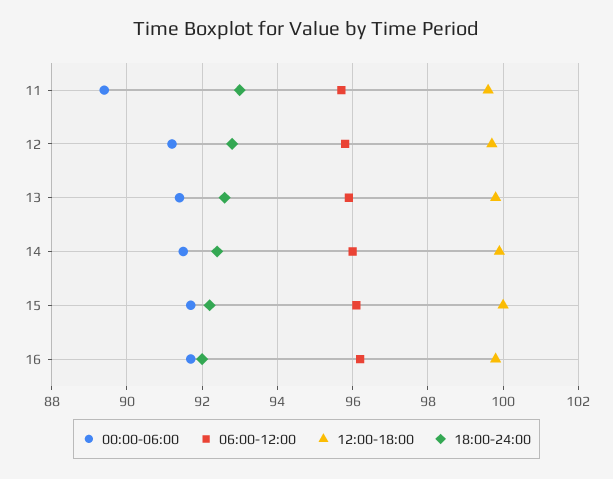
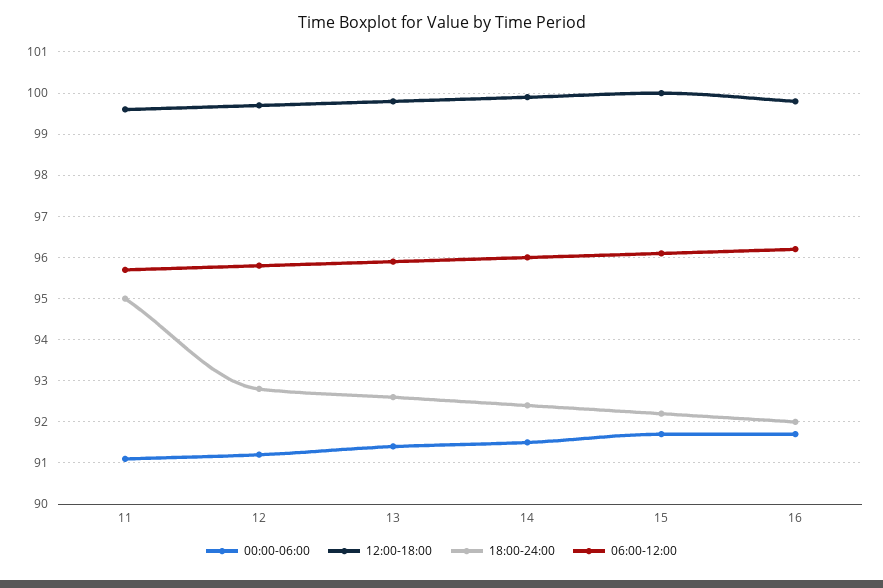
  {
    "00:00-06:00": {
-     "11": 89.5,
+     "11": 91,
      "12": 91,
      "13": 91.5,
      "14": 91.5,
      "15": 91.5,
      "16": 91.5
    },
    "06:00-12:00": {
      "11": 95.5,
      "12": 96,
      "13": 96,
      "14": 96,
      "15": 96,
      "16": 96
    },
    "12:00-18:00": {
      "11": 99.5,
      "12": 99.5,
      "13": 100,
      "14": 100,
      "15": 100,
      "16": 100
    },
    "18:00-24:00": {
-     "11": 93,
+     "11": 95,
      "12": 93,
      "13": 92.5,
      "14": 92.5,
      "15": 92,
      "16": 92
    }
  }

